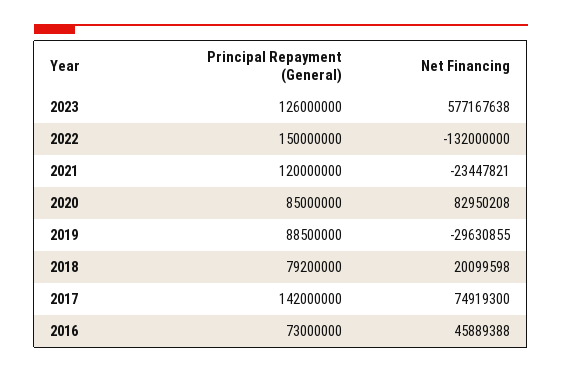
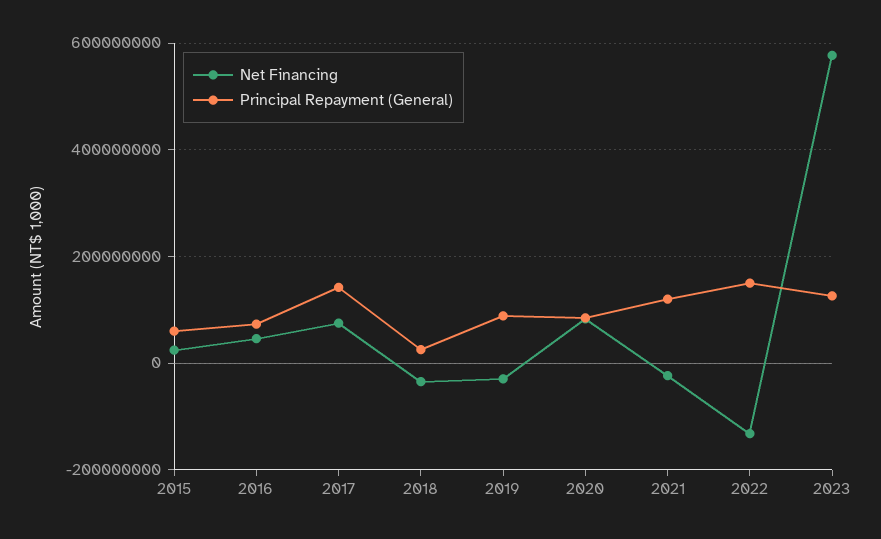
  {
    "Principal Repayment (General)": {
      "2023": 126000000,
      "2022": 150000000,
      "2021": 120000000,
      "2020": 85000000,
      "2019": 88500000,
-     "2018": 79200000,
+     "2018": 20000000,
      "2017": 142000000,
-     "2016": 73000000
+     "2016": 73000000,
+     "2015": 60000000
    },
    "Net Financing": {
      "2023": 577167638,
      "2022": -132000000,
      "2021": -23447821,
      "2020": 82950208,
      "2019": -29630855,
-     "2018": 20099598,
+     "2018": -40000000,
      "2017": 74919300,
-     "2016": 45889388
+     "2016": 45889388,
+     "2015": 20000000
    }
  }

